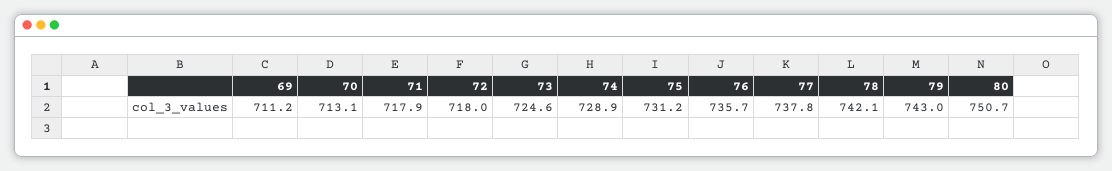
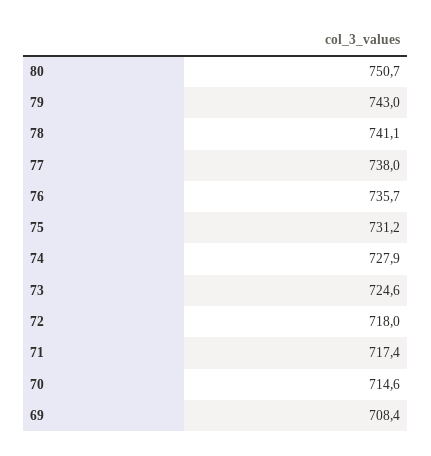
  {
-   "69": 711.2,
+   "69": 708.4,
-   "70": 713.1,
+   "70": 714.6,
-   "71": 717.9,
+   "71": 717.4,
    "72": 718,
    "73": 724.6,
-   "74": 728.9,
+   "74": 727.9,
    "75": 731.2,
    "76": 735.7,
-   "77": 737.8,
+   "77": 738,
-   "78": 742.1,
+   "78": 741.1,
    "79": 743,
    "80": 750.7
  }

